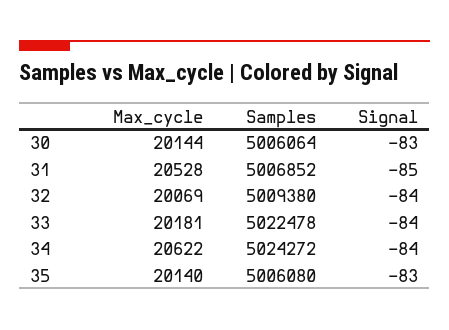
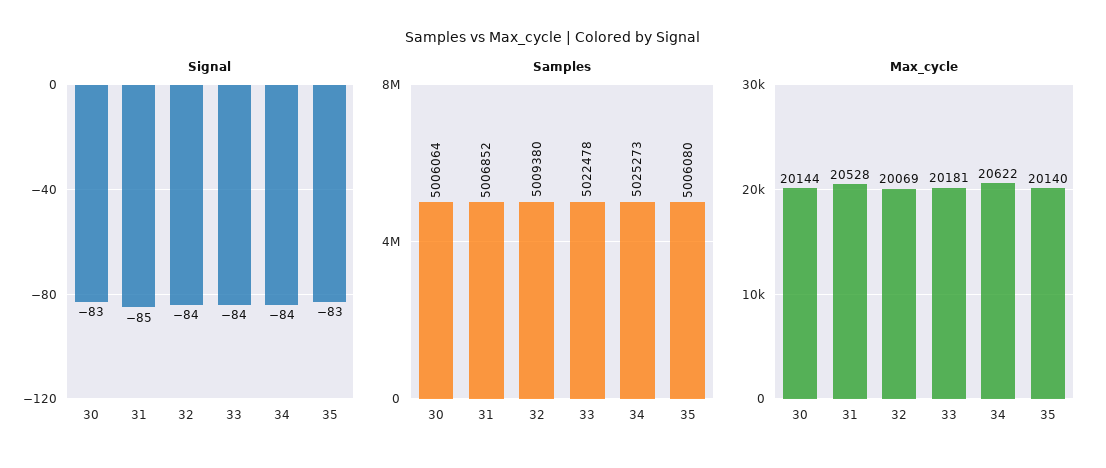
  {
    "Max_cycle": {
      "30": 20144,
      "31": 20528,
      "32": 20069,
      "33": 20181,
      "34": 20622,
      "35": 20140
    },
    "Samples": {
      "30": 5006064,
      "31": 5006852,
      "32": 5009380,
      "33": 5022478,
-     "34": 5024272,
+     "34": 5025273,
      "35": 5006080
    },
    "Signal": {
      "30": -83,
      "31": -85,
      "32": -84,
      "33": -84,
      "34": -84,
      "35": -83
    }
  }

